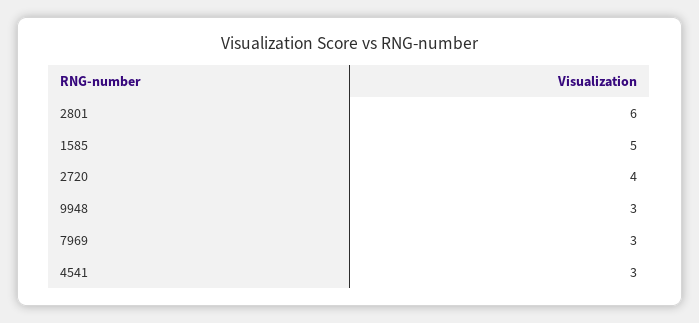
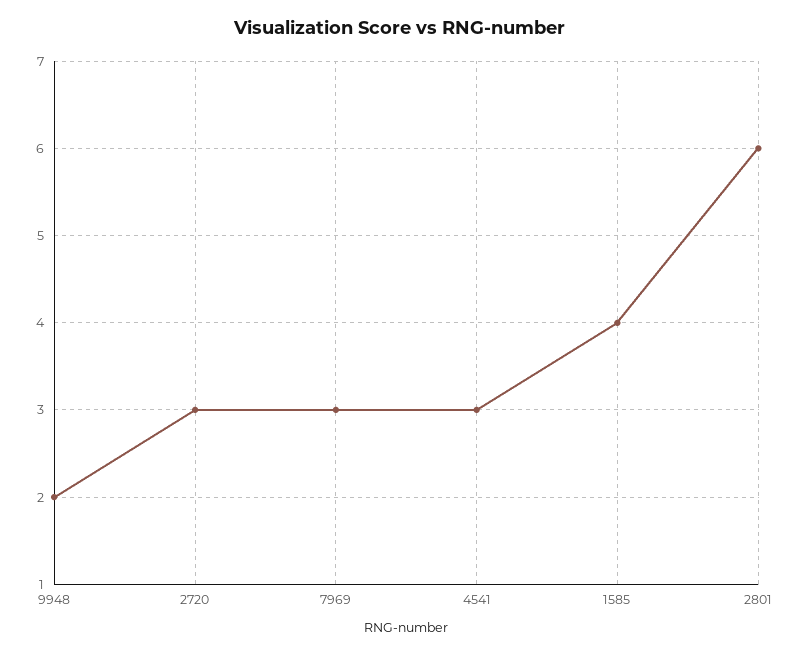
  {
    "2801": 6,
-   "1585": 5,
+   "1585": 4,
-   "2720": 4,
+   "2720": 3,
-   "9948": 3,
+   "9948": 2,
    "7969": 3,
    "4541": 3
  }

